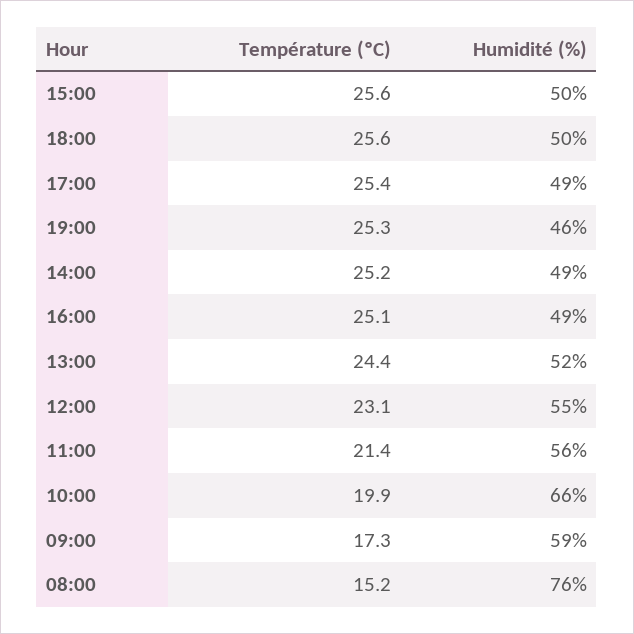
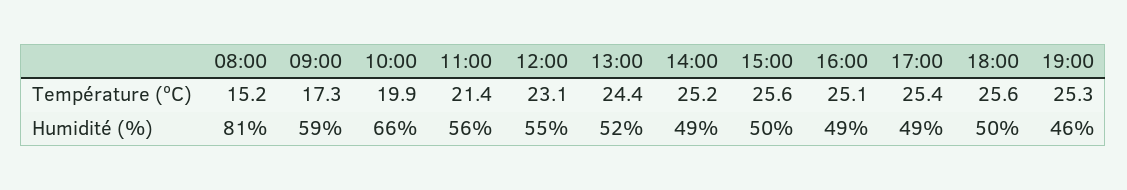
  {
    "Température (ºC)": {
      "15:00": 25.6,
      "18:00": 25.6,
      "17:00": 25.4,
      "19:00": 25.3,
      "14:00": 25.2,
      "16:00": 25.1,
      "13:00": 24.4,
      "12:00": 23.1,
      "11:00": 21.4,
      "10:00": 19.9,
      "09:00": 17.3,
      "08:00": 15.2
    },
    "Humidité (%)": {
      "15:00": 50,
      "18:00": 50,
      "17:00": 49,
      "19:00": 46,
      "14:00": 49,
      "16:00": 49,
      "13:00": 52,
      "12:00": 55,
      "11:00": 56,
      "10:00": 66,
      "09:00": 59,
-     "08:00": 76
+     "08:00": 81
    }
  }

